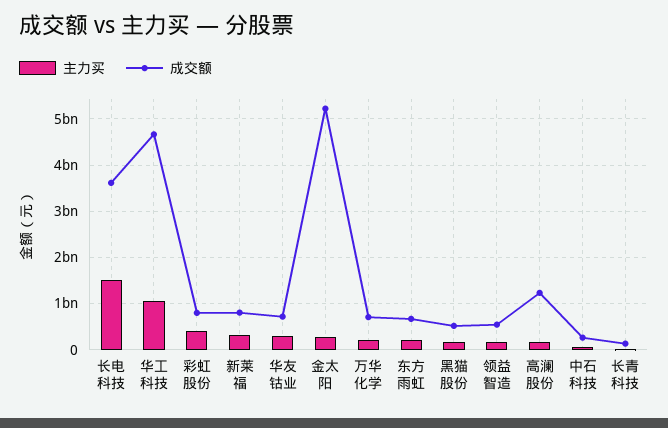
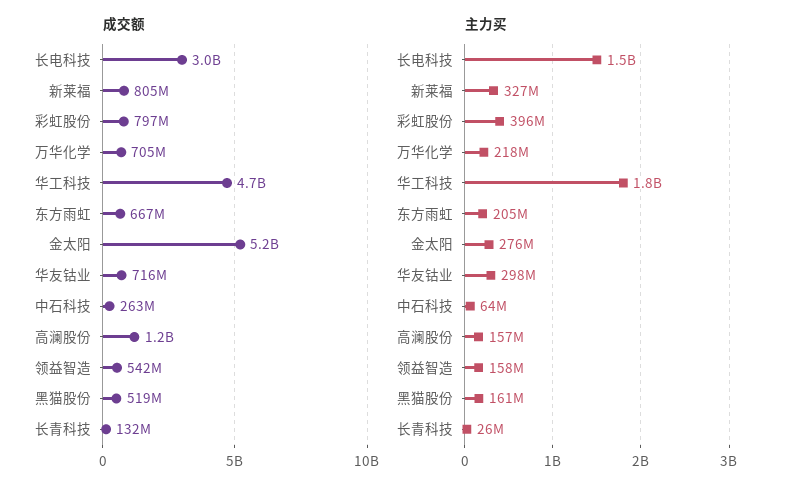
  {
    "主力买": {
      "长电科技": 1500000000,
-     "华工科技": 1000000000,
+     "华工科技": 1800000000,
      "彩虹股份": 396000000,
      "新莱福": 327000000,
      "华友钴业": 298000000,
      "金太阳": 276000000,
      "万华化学": 218000000,
      "东方雨虹": 205000000,
      "黑猫股份": 161000000,
      "领益智造": 158000000,
      "高澜股份": 157000000,
      "中石科技": 64000000,
      "长青科技": 26000000
    },
    "成交额": {
-     "长电科技": 3600000000,
+     "长电科技": 3000000000,
      "华工科技": 4700000000,
      "彩虹股份": 797000000,
      "新莱福": 805000000,
      "华友钴业": 716000000,
      "金太阳": 5200000000,
      "万华化学": 705000000,
      "东方雨虹": 667000000,
      "黑猫股份": 519000000,
      "领益智造": 542000000,
      "高澜股份": 1200000000,
      "中石科技": 263000000,
      "长青科技": 132000000
    }
  }

